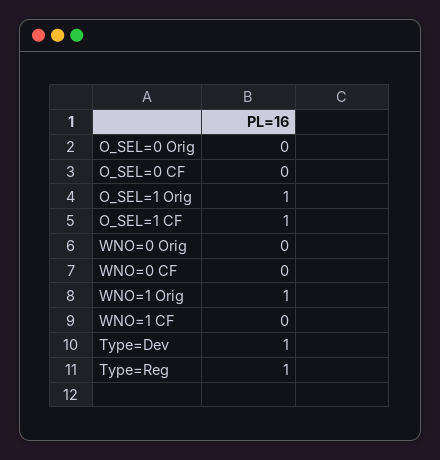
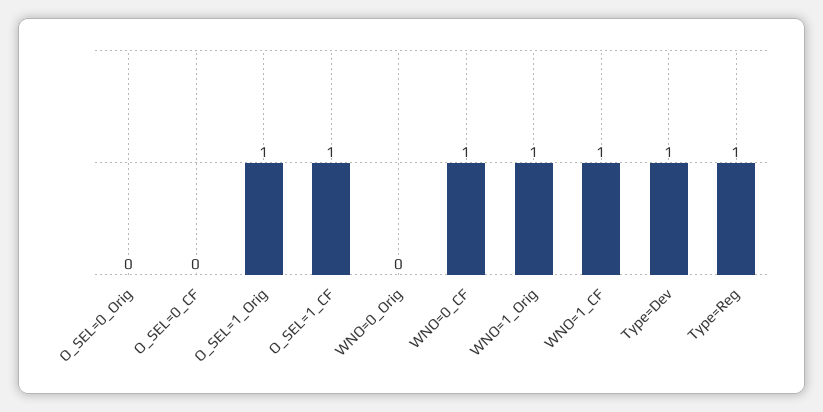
  {
    "O_SEL=0 Orig": 0,
    "O_SEL=0 CF": 0,
    "O_SEL=1 Orig": 1,
    "O_SEL=1 CF": 1,
    "WNO=0 Orig": 0,
-   "WNO=0 CF": 0,
+   "WNO=0 CF": 1,
    "WNO=1 Orig": 1,
-   "WNO=1 CF": 0,
+   "WNO=1 CF": 1,
    "Type=Dev": 1,
    "Type=Reg": 1
  }

